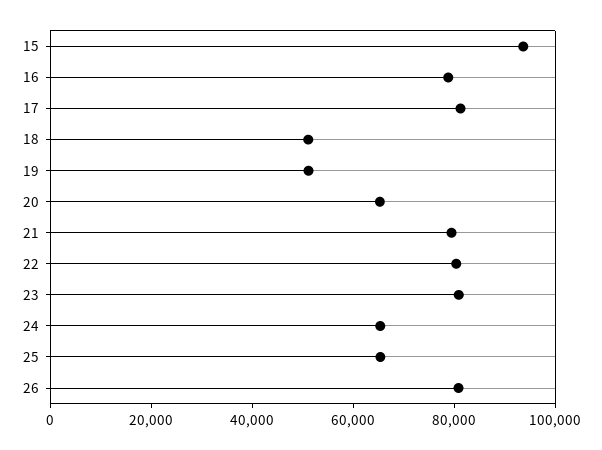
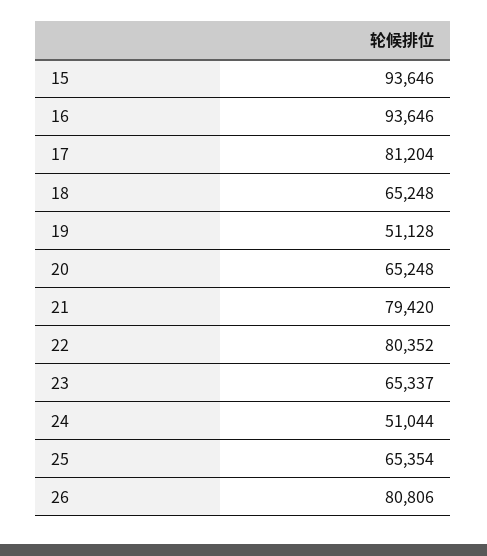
  {
    "15": 93646,
-   "16": 80000,
+   "16": 93646,
    "17": 81204,
-   "18": 50000,
+   "18": 65248,
    "19": 51128,
    "20": 65248,
    "21": 79420,
    "22": 80352,
-   "23": 80000,
+   "23": 65337,
-   "24": 65000,
+   "24": 51044,
    "25": 65354,
    "26": 80806
  }

